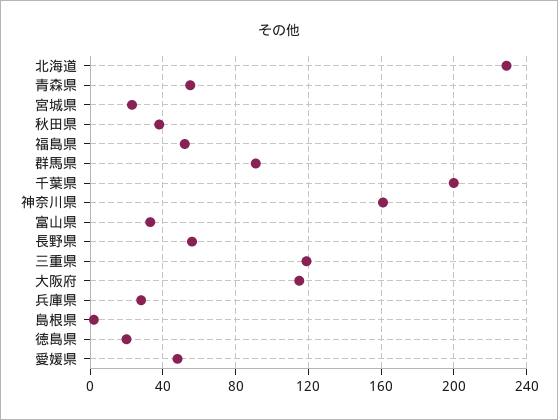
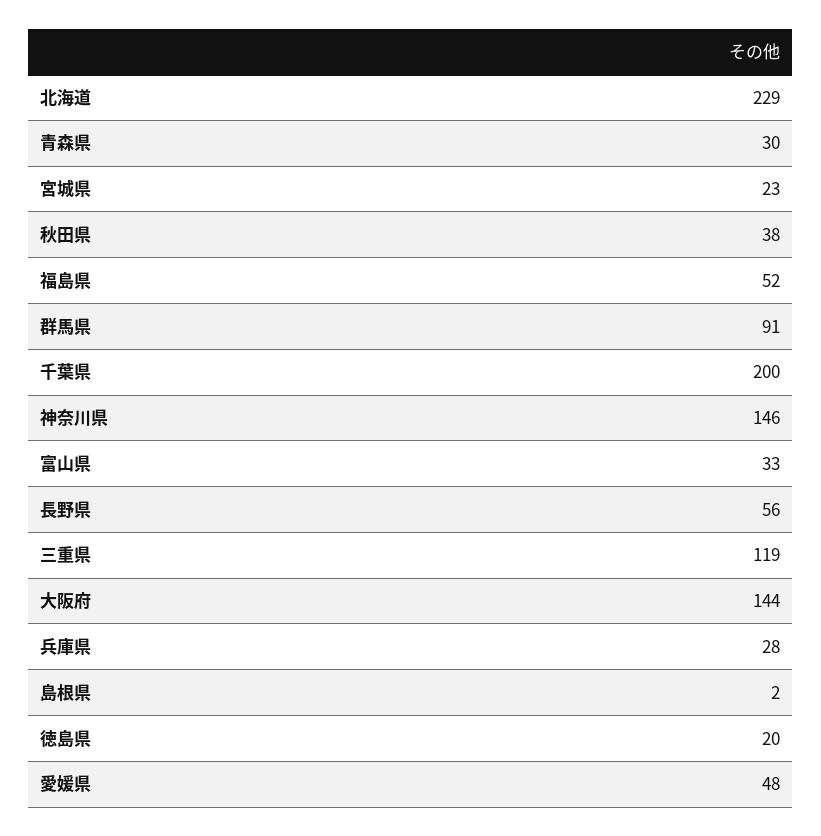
  {
    "北海道": 229,
-   "青森県": 55,
+   "青森県": 30,
    "宮城県": 23,
    "秋田県": 38,
    "福島県": 52,
    "群馬県": 91,
    "千葉県": 200,
-   "神奈川県": 160,
+   "神奈川県": 146,
    "富山県": 33,
    "長野県": 56,
    "三重県": 119,
-   "大阪府": 115,
+   "大阪府": 144,
    "兵庫県": 28,
    "島根県": 2,
    "徳島県": 20,
    "愛媛県": 48
  }

